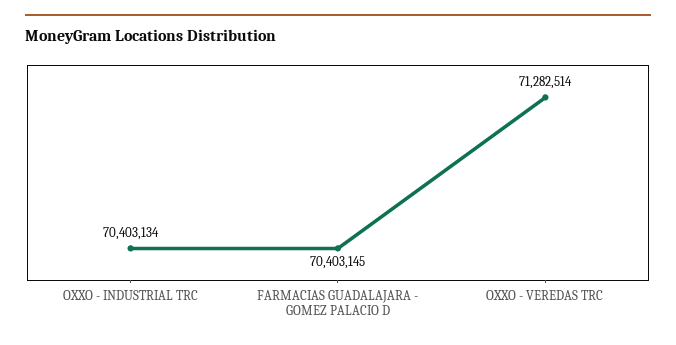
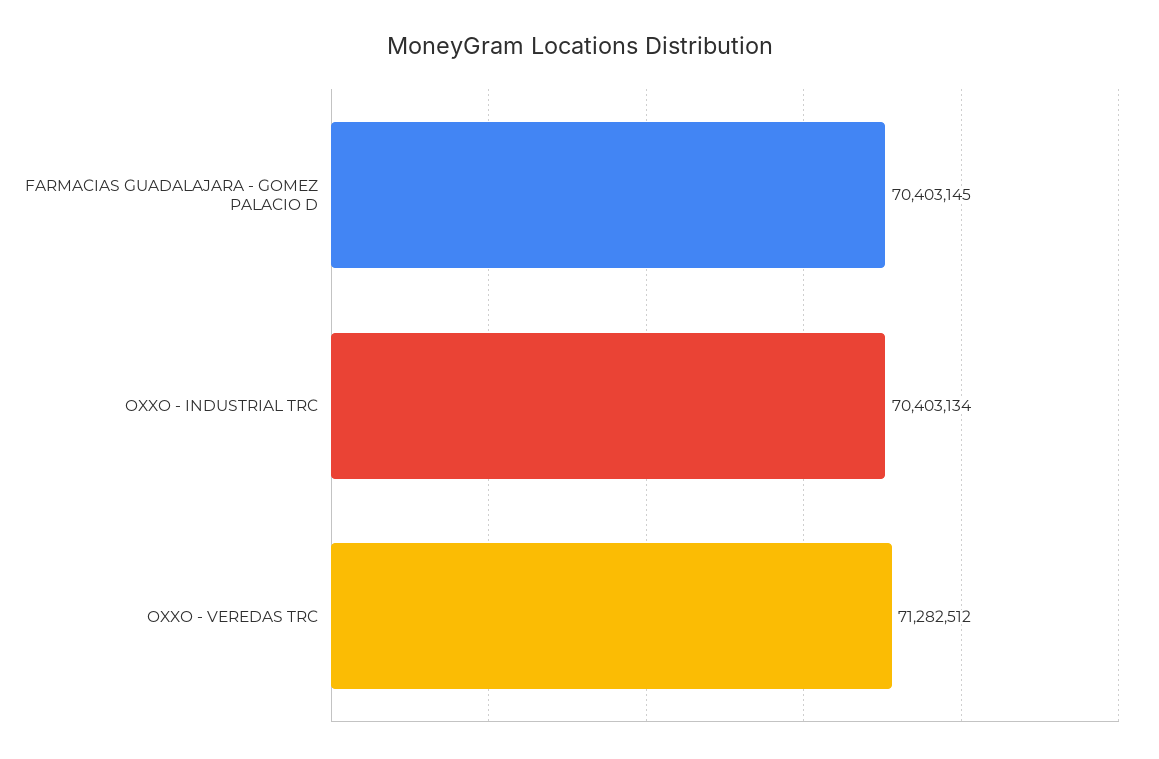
  {
    "OXXO - INDUSTRIAL TRC": 70403134,
    "FARMACIAS GUADALAJARA - GOMEZ PALACIO D": 70403145,
-   "OXXO - VEREDAS TRC": 71282514
+   "OXXO - VEREDAS TRC": 71282512
  }

